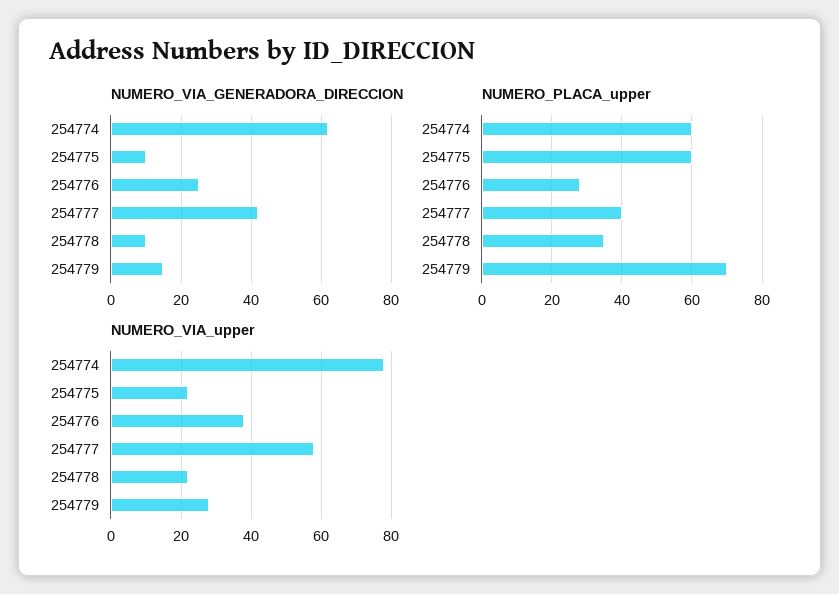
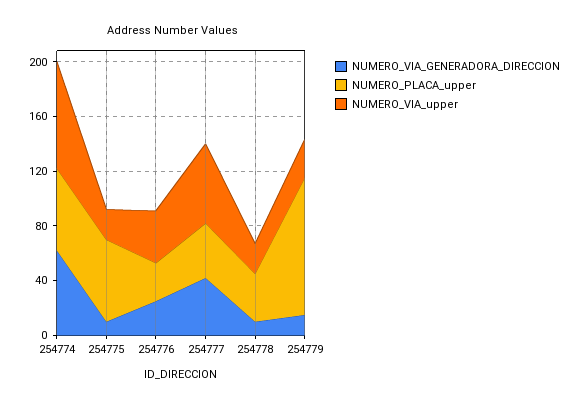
  {
    "NUMERO_VIA_GENERADORA_DIRECCION": {
      "254774": 60,
      "254775": 10,
      "254776": 25,
      "254777": 40,
      "254778": 10,
      "254779": 15
    },
    "NUMERO_PLACA_upper": {
      "254774": 60,
      "254775": 60,
      "254776": 30,
      "254777": 40,
      "254778": 35,
-     "254779": 70
+     "254779": 100
    },
    "NUMERO_VIA_upper": {
      "254774": 80,
      "254775": 20,
      "254776": 40,
      "254777": 60,
      "254778": 20,
      "254779": 30
    }
  }

